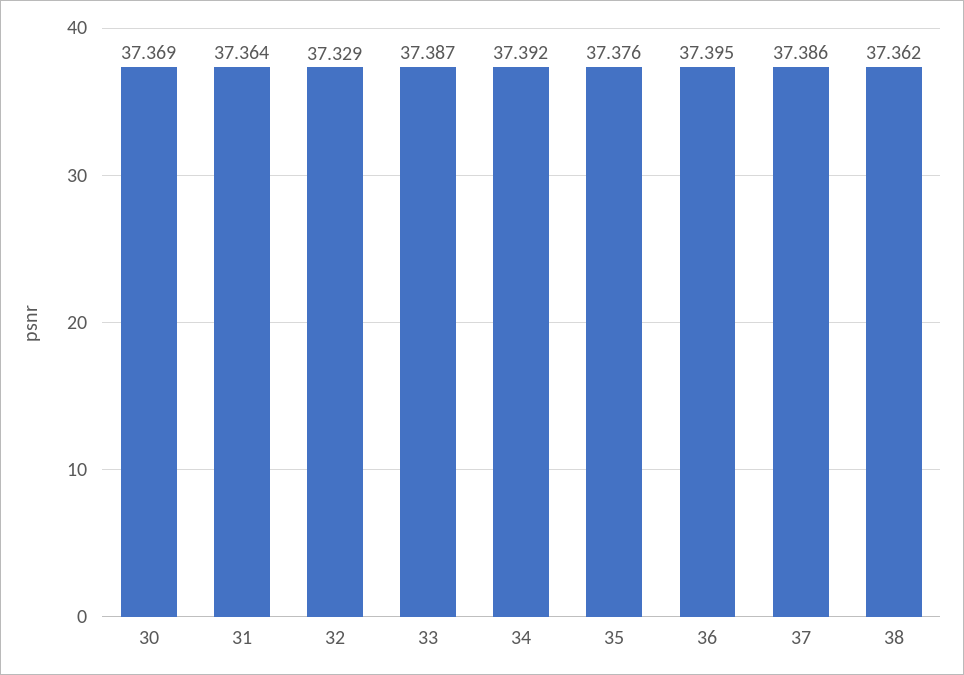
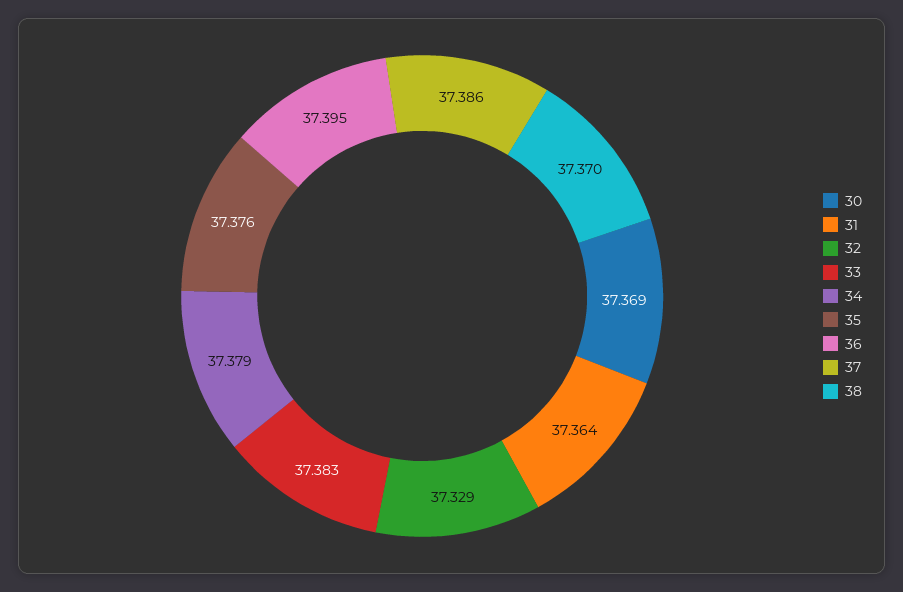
  {
    "30": 37.369,
    "31": 37.364,
    "32": 37.329,
-   "33": 37.387,
+   "33": 37.383,
-   "34": 37.392,
+   "34": 37.379,
    "35": 37.376,
    "36": 37.395,
    "37": 37.386,
-   "38": 37.362
+   "38": 37.37
  }

